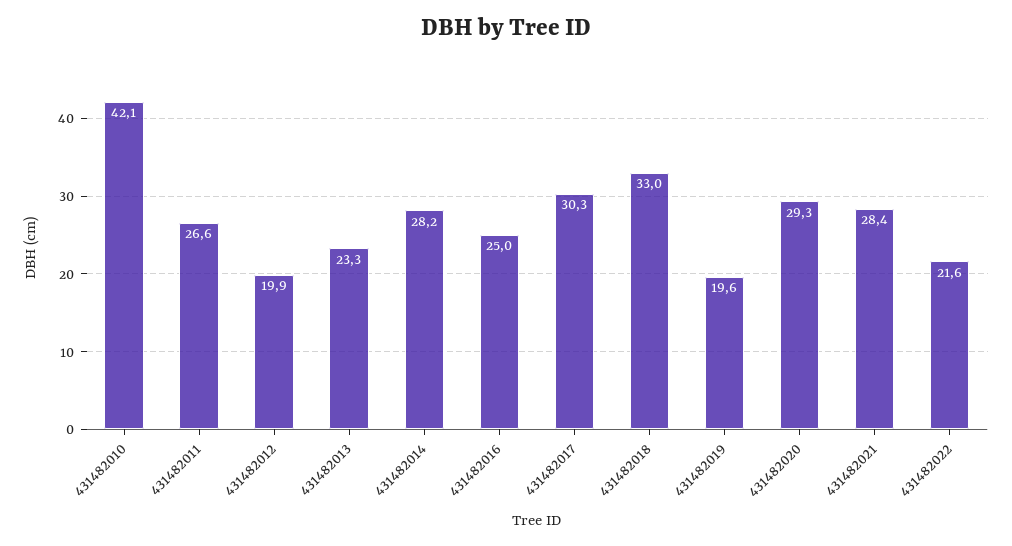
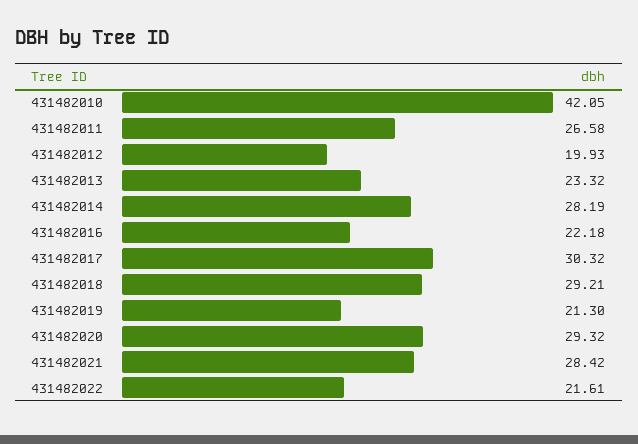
  {
    "431482010": 42.05,
    "431482011": 26.58,
    "431482012": 19.93,
    "431482013": 23.32,
    "431482014": 28.19,
-   "431482016": 25,
+   "431482016": 22.18,
    "431482017": 30.32,
-   "431482018": 33,
+   "431482018": 29.21,
-   "431482019": 19.6,
+   "431482019": 21.3,
    "431482020": 29.32,
    "431482021": 28.42,
    "431482022": 21.61
  }

